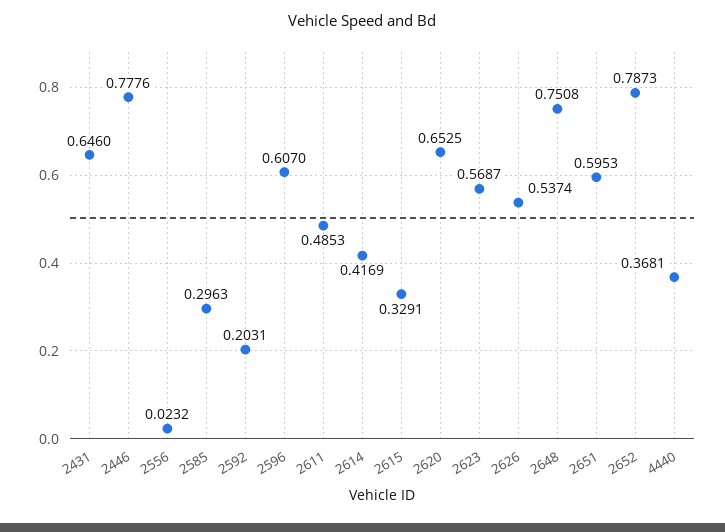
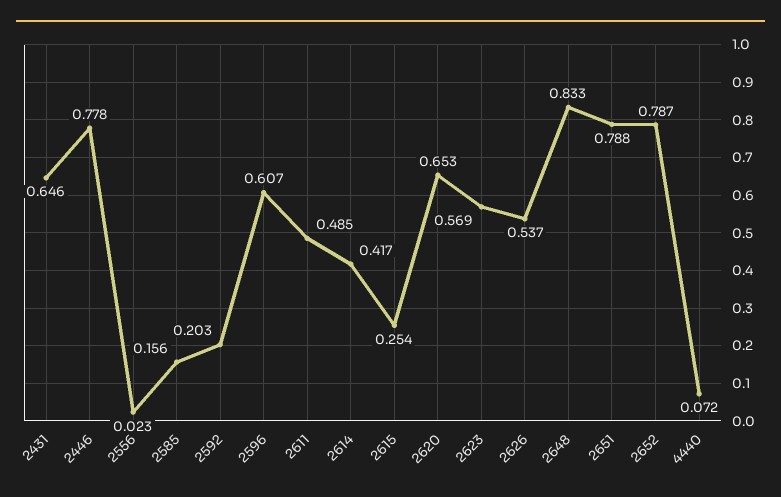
  {
    "2431": 0.646,
    "2446": 0.7776,
    "2556": 0.0232,
-   "2585": 0.2963,
+   "2585": 0.156,
    "2592": 0.2031,
    "2596": 0.607,
    "2611": 0.4853,
    "2614": 0.4169,
-   "2615": 0.3291,
+   "2615": 0.254,
    "2620": 0.6525,
    "2623": 0.5687,
    "2626": 0.5374,
-   "2648": 0.7508,
+   "2648": 0.833,
-   "2651": 0.5953,
+   "2651": 0.788,
    "2652": 0.7873,
-   "4440": 0.3681
+   "4440": 0.072
  }

